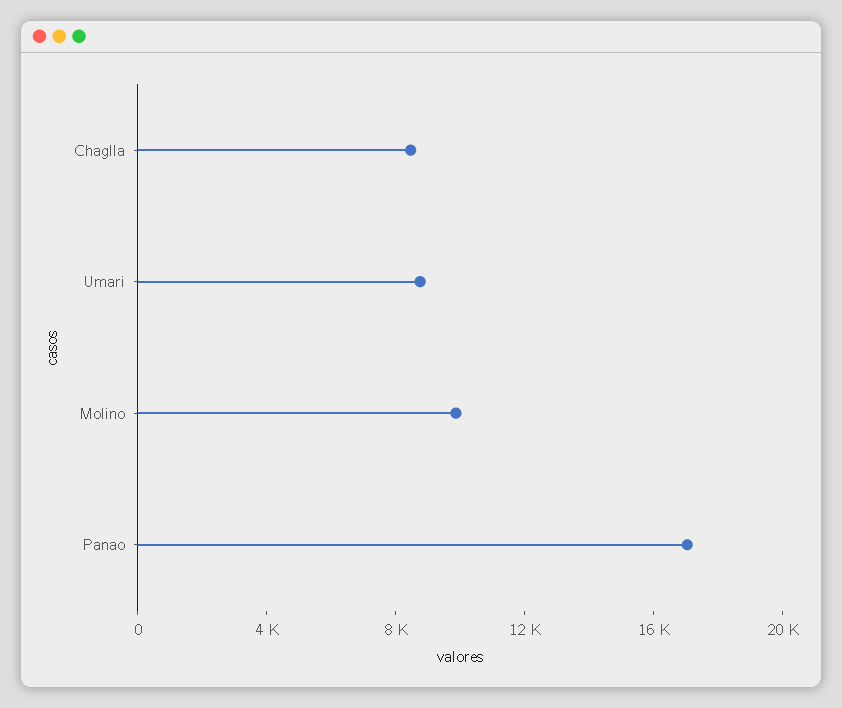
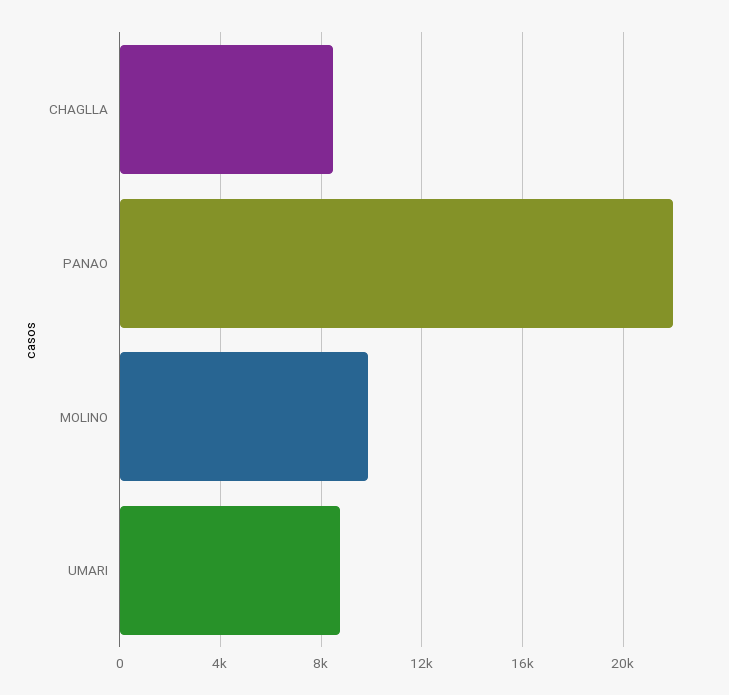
  {
    "Chaglla": 8500,
    "Umari": 9000,
    "Molino": 10000,
-   "Panao": 17000
+   "Panao": 22000
  }

